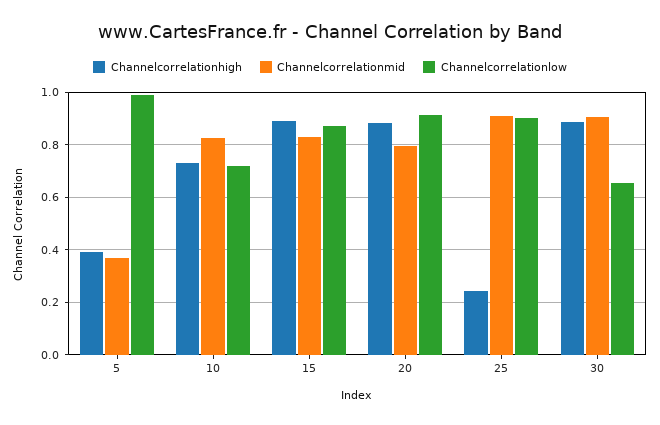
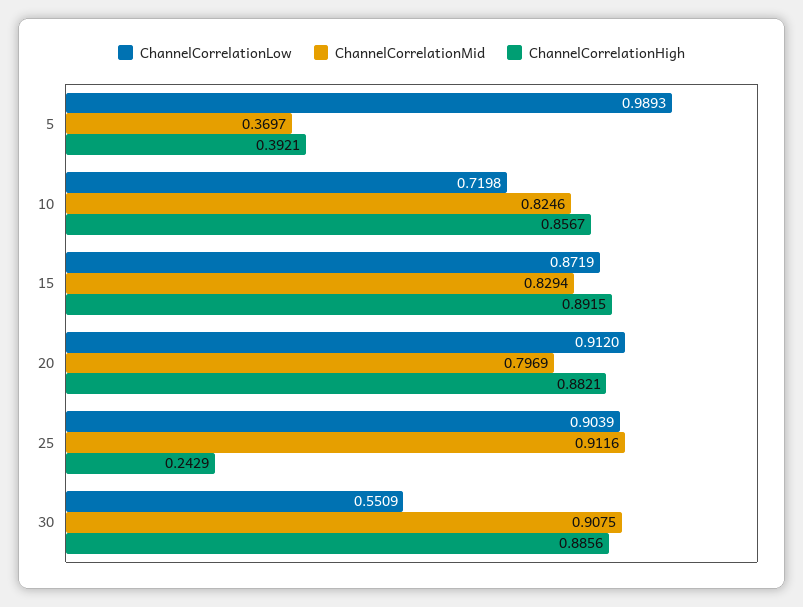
  {
    "Channelcorrelationhigh": {
      "5": 0.3921,
-     "10": 0.725,
+     "10": 0.8567,
      "15": 0.8915,
      "20": 0.8821,
      "25": 0.2429,
      "30": 0.8856
    },
    "Channelcorrelationmid": {
      "5": 0.3697,
      "10": 0.8246,
      "15": 0.8294,
      "20": 0.7969,
      "25": 0.9116,
      "30": 0.9075
    },
    "Channelcorrelationlow": {
      "5": 0.9893,
      "10": 0.7198,
      "15": 0.8719,
      "20": 0.912,
      "25": 0.9039,
-     "30": 0.65
+     "30": 0.5509
    }
  }

